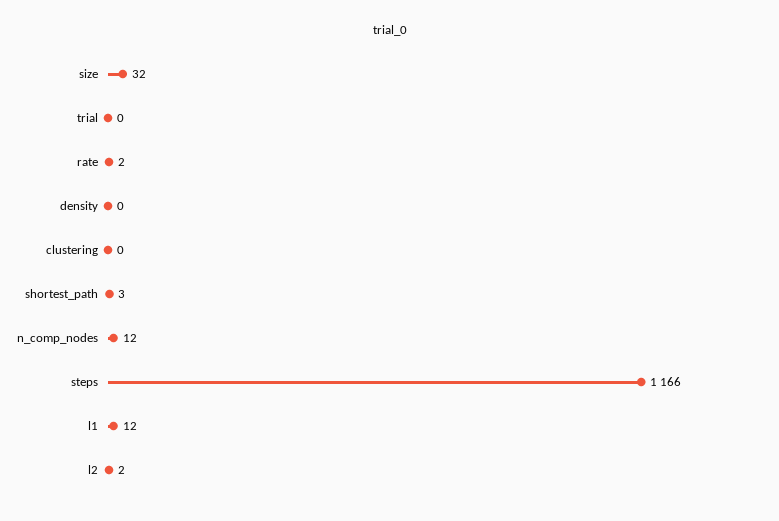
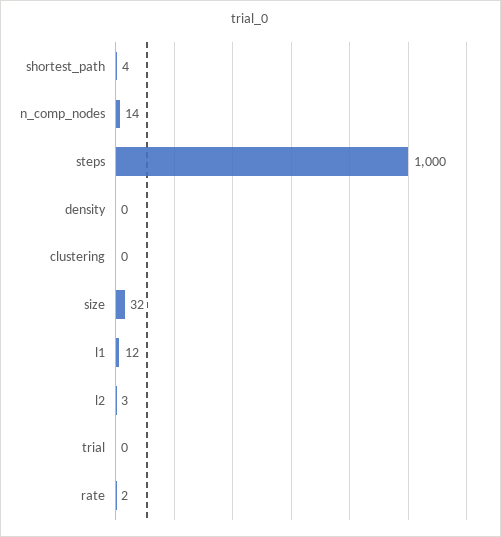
  {
    "size": 32,
    "trial": 0,
    "rate": 2,
    "density": 0,
    "clustering": 0,
-   "shortest_path": 3,
+   "shortest_path": 4,
-   "n_comp_nodes": 12,
+   "n_comp_nodes": 14,
-   "steps": 1166,
+   "steps": 1000,
    "l1": 12,
-   "l2": 2
+   "l2": 3
  }

